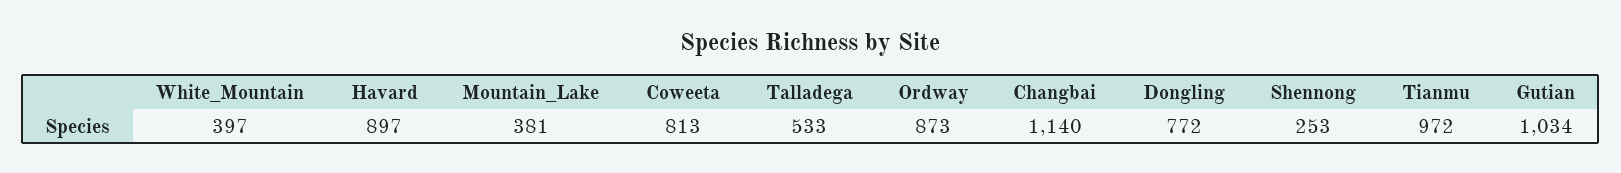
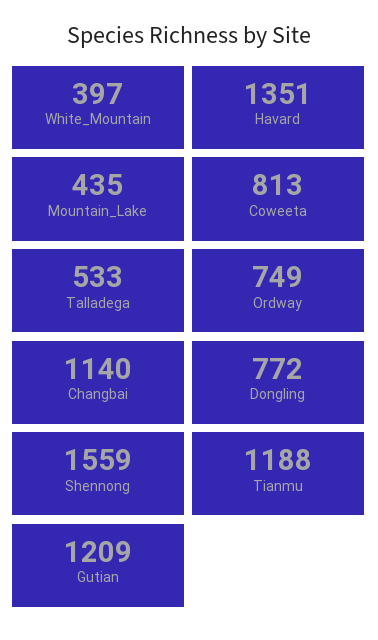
  {
    "White_Mountain": 397,
-   "Havard": 897,
+   "Havard": 1351,
-   "Mountain_Lake": 381,
+   "Mountain_Lake": 435,
    "Coweeta": 813,
    "Talladega": 533,
-   "Ordway": 873,
+   "Ordway": 749,
    "Changbai": 1140,
    "Dongling": 772,
-   "Shennong": 253,
+   "Shennong": 1559,
-   "Tianmu": 972,
+   "Tianmu": 1188,
-   "Gutian": 1034
+   "Gutian": 1209
  }

